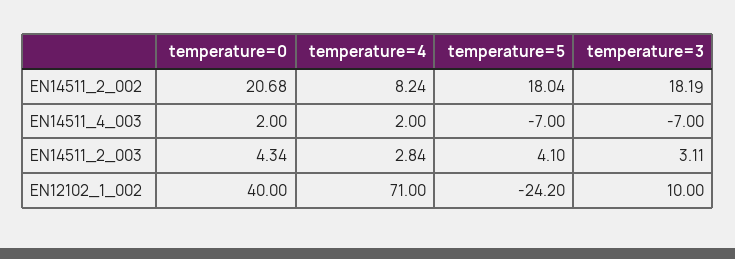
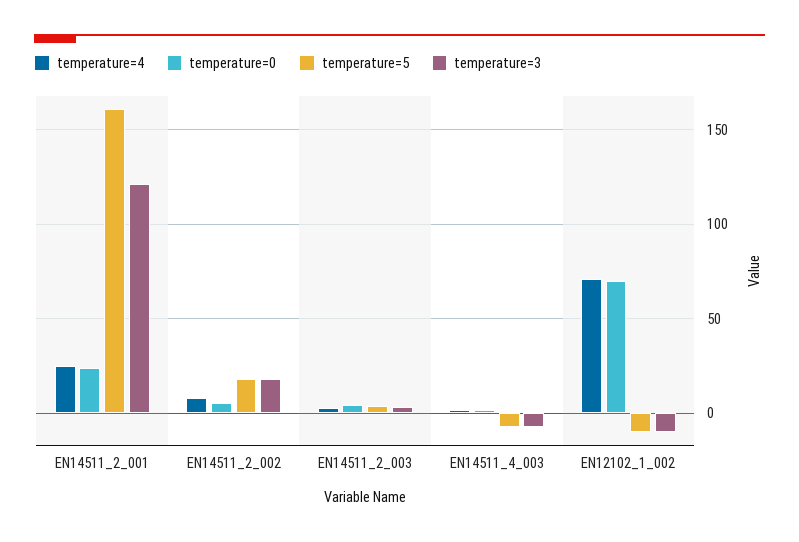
  {
    "temperature=0": {
-     "EN14511_2_002": 20.68,
+     "EN14511_2_002": 5,
      "EN14511_4_003": 2,
      "EN14511_2_003": 4.34,
-     "EN12102_1_002": 40
+     "EN12102_1_002": 70,
+     "EN14511_2_001": 25
    },
    "temperature=4": {
      "EN14511_2_002": 8.24,
      "EN14511_4_003": 2,
      "EN14511_2_003": 2.84,
-     "EN12102_1_002": 71
+     "EN12102_1_002": 71,
+     "EN14511_2_001": 25
    },
    "temperature=5": {
      "EN14511_2_002": 18.04,
      "EN14511_4_003": -7,
      "EN14511_2_003": 4.1,
-     "EN12102_1_002": -24.2
+     "EN12102_1_002": -10,
+     "EN14511_2_001": 160
    },
    "temperature=3": {
      "EN14511_2_002": 18.19,
      "EN14511_4_003": -7,
      "EN14511_2_003": 3.11,
-     "EN12102_1_002": 10
+     "EN12102_1_002": -10,
+     "EN14511_2_001": 120
    }
  }

